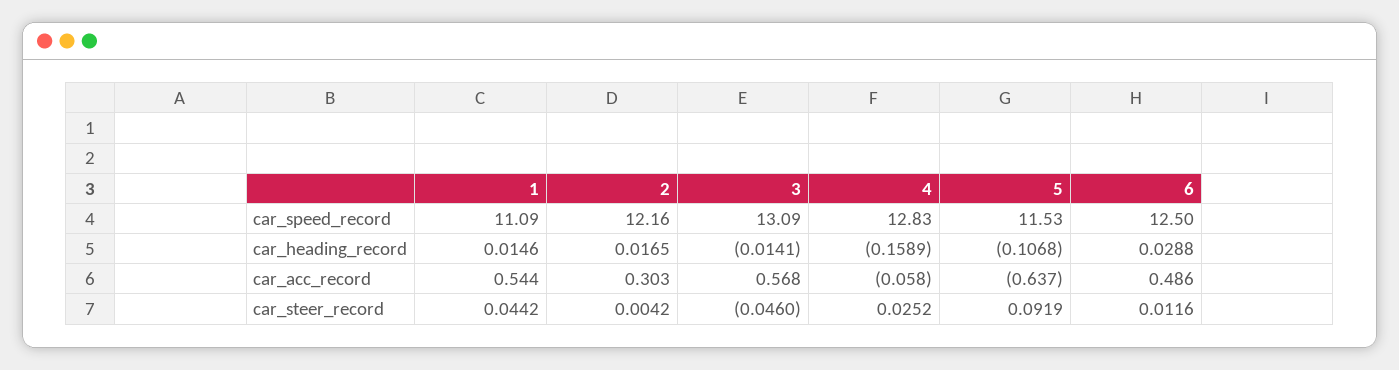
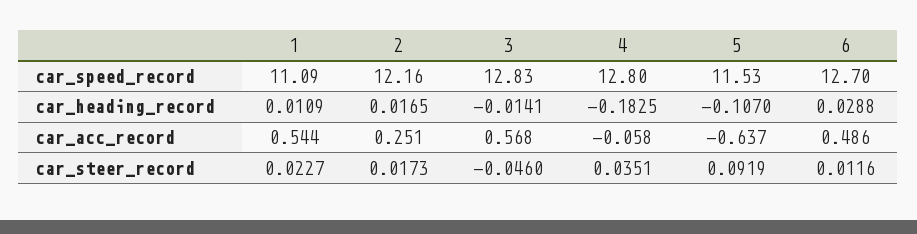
  {
    "1": {
      "car_speed_record": 11.09,
-     "car_heading_record": 0.0146,
+     "car_heading_record": 0.0109,
      "car_acc_record": 0.544,
-     "car_steer_record": 0.0442
+     "car_steer_record": 0.0227
    },
    "2": {
      "car_speed_record": 12.16,
      "car_heading_record": 0.0165,
-     "car_acc_record": 0.303,
+     "car_acc_record": 0.251,
-     "car_steer_record": 0.0042
+     "car_steer_record": 0.0173
    },
    "3": {
-     "car_speed_record": 13.09,
+     "car_speed_record": 12.83,
      "car_heading_record": -0.0141,
      "car_acc_record": 0.568,
      "car_steer_record": -0.046
    },
    "4": {
-     "car_speed_record": 12.83,
+     "car_speed_record": 12.8,
-     "car_heading_record": -0.1589,
+     "car_heading_record": -0.1825,
      "car_acc_record": -0.058,
-     "car_steer_record": 0.0252
+     "car_steer_record": 0.0351
    },
    "5": {
      "car_speed_record": 11.53,
-     "car_heading_record": -0.1068,
+     "car_heading_record": -0.107,
      "car_acc_record": -0.637,
      "car_steer_record": 0.0919
    },
    "6": {
-     "car_speed_record": 12.5,
+     "car_speed_record": 12.7,
      "car_heading_record": 0.0288,
      "car_acc_record": 0.486,
      "car_steer_record": 0.0116
    }
  }

